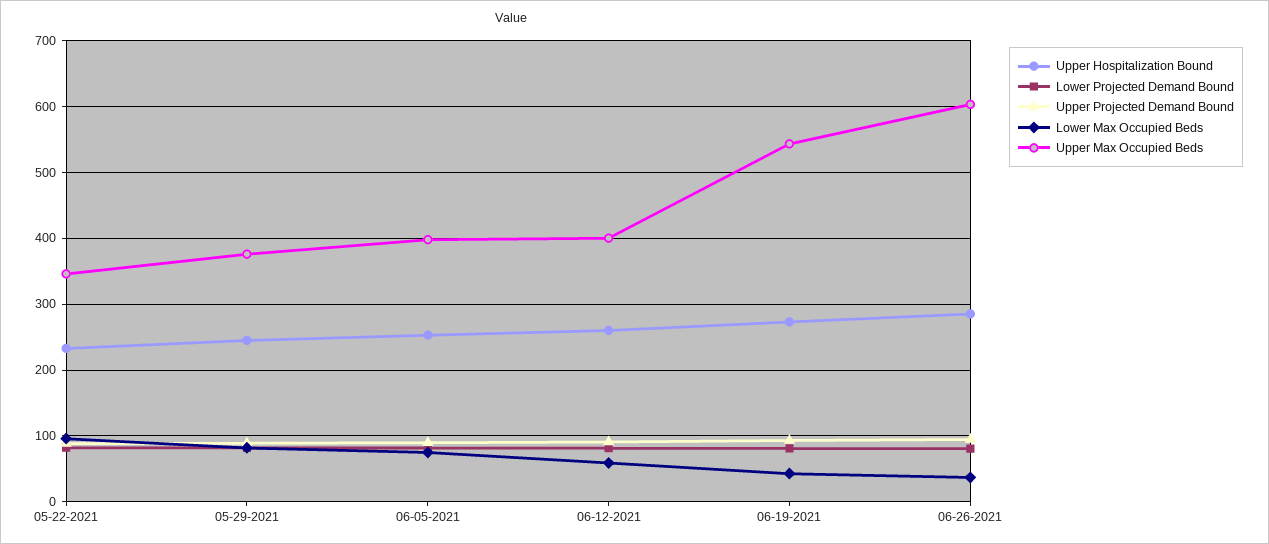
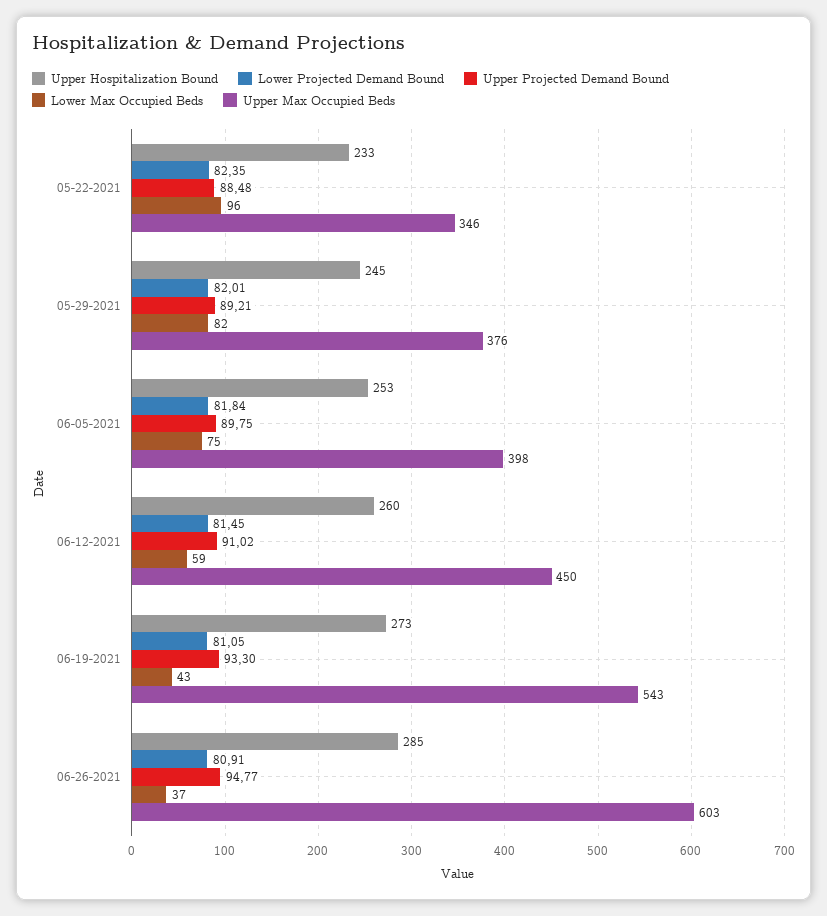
  {
    "Upper Hospitalization Bound": {
      "05-22-2021": 233,
      "05-29-2021": 245,
      "06-05-2021": 253,
      "06-12-2021": 260,
      "06-19-2021": 273,
      "06-26-2021": 285
    },
    "Lower Projected Demand Bound": {
      "05-22-2021": 82.35,
      "05-29-2021": 82.01,
      "06-05-2021": 81.84,
      "06-12-2021": 81.45,
      "06-19-2021": 81.05,
      "06-26-2021": 80.91
    },
    "Upper Projected Demand Bound": {
      "05-22-2021": 88.48,
      "05-29-2021": 89.21,
      "06-05-2021": 89.75,
      "06-12-2021": 91.02,
      "06-19-2021": 93.3,
      "06-26-2021": 94.77
    },
    "Lower Max Occupied Beds": {
      "05-22-2021": 96,
      "05-29-2021": 82,
      "06-05-2021": 75,
      "06-12-2021": 59,
      "06-19-2021": 43,
      "06-26-2021": 37
    },
    "Upper Max Occupied Beds": {
      "05-22-2021": 346,
      "05-29-2021": 376,
      "06-05-2021": 398,
-     "06-12-2021": 400,
+     "06-12-2021": 450,
      "06-19-2021": 543,
      "06-26-2021": 603
    }
  }

